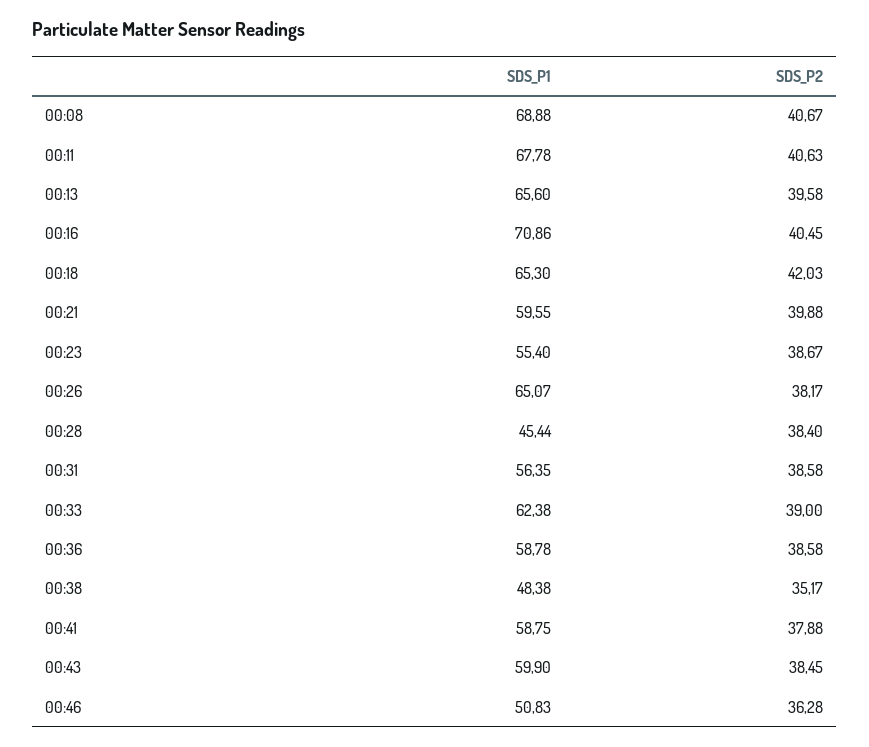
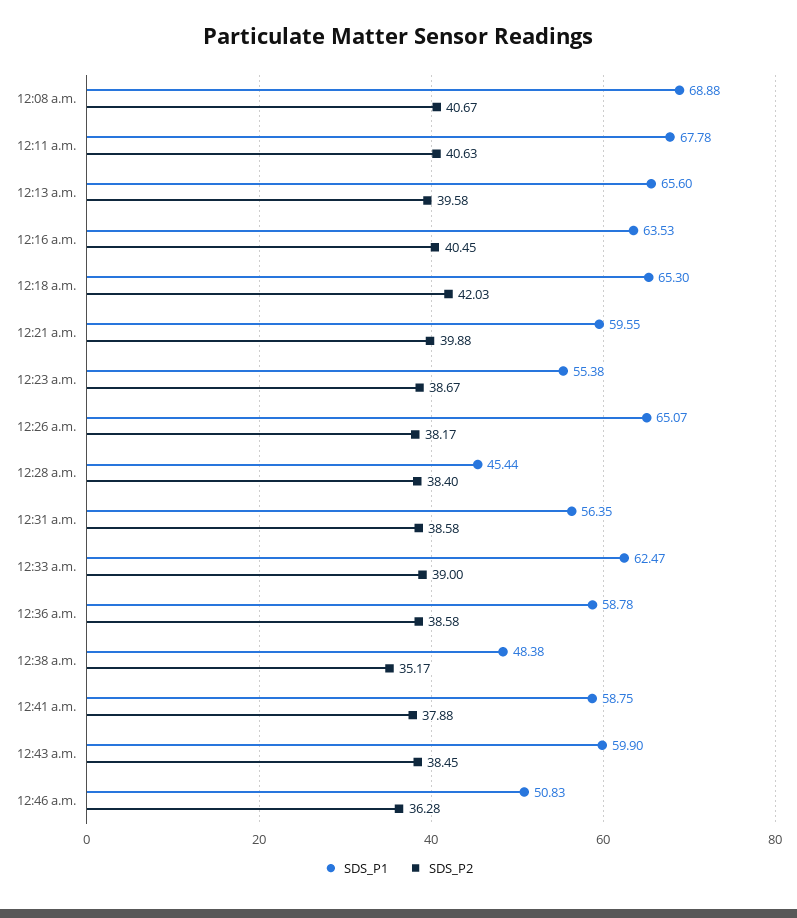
  {
    "SDS_P1": {
      "00:08": 68.88,
      "00:11": 67.78,
      "00:13": 65.6,
-     "00:16": 70.86,
+     "00:16": 63.53,
      "00:18": 65.3,
      "00:21": 59.55,
-     "00:23": 55.4,
+     "00:23": 55.38,
      "00:26": 65.07,
      "00:28": 45.44,
      "00:31": 56.35,
-     "00:33": 62.38,
+     "00:33": 62.47,
      "00:36": 58.78,
      "00:38": 48.38,
      "00:41": 58.75,
      "00:43": 59.9,
      "00:46": 50.83
    },
    "SDS_P2": {
      "00:08": 40.67,
      "00:11": 40.63,
      "00:13": 39.58,
      "00:16": 40.45,
      "00:18": 42.03,
      "00:21": 39.88,
      "00:23": 38.67,
      "00:26": 38.17,
      "00:28": 38.4,
      "00:31": 38.58,
      "00:33": 39,
      "00:36": 38.58,
      "00:38": 35.17,
      "00:41": 37.88,
      "00:43": 38.45,
      "00:46": 36.28
    }
  }

